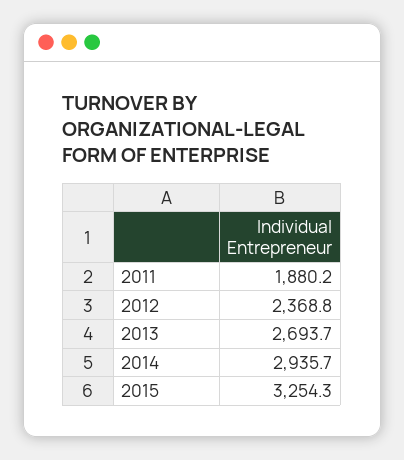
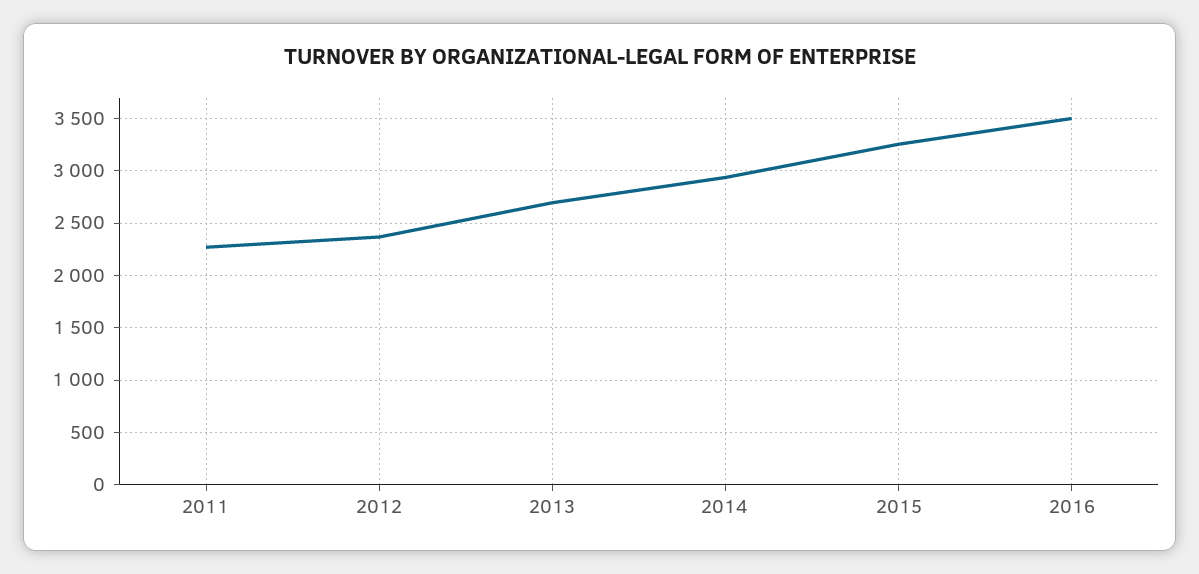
  {
-   "2011": 1880.2,
+   "2011": 2300,
    "2012": 2368.8,
    "2013": 2693.7,
    "2014": 2935.7,
-   "2015": 3254.3
+   "2015": 3254.3,
+   "2016": 3500
  }

